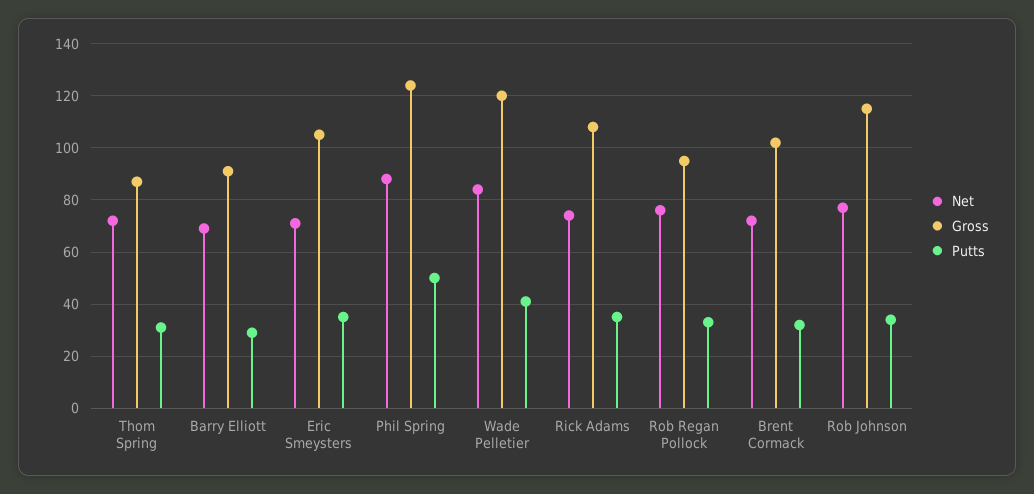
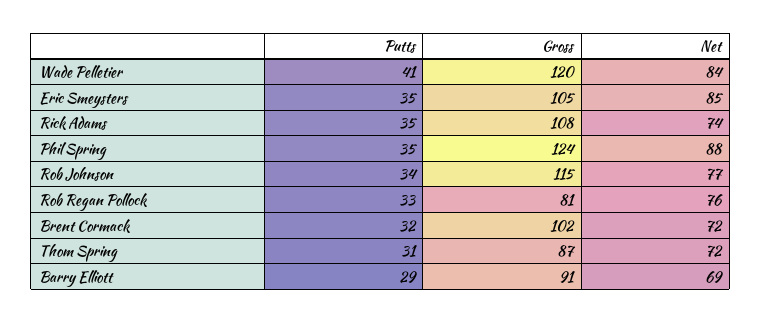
  {
    "Net": {
      "Thom Spring": 72,
      "Barry Elliott": 69,
-     "Eric Smeysters": 70,
+     "Eric Smeysters": 85,
      "Phil Spring": 88,
      "Wade Pelletier": 84,
      "Rick Adams": 74,
      "Rob Regan Pollock": 76,
      "Brent Cormack": 72,
      "Rob Johnson": 77
    },
    "Gross": {
      "Thom Spring": 87,
      "Barry Elliott": 91,
      "Eric Smeysters": 105,
      "Phil Spring": 124,
      "Wade Pelletier": 120,
      "Rick Adams": 108,
-     "Rob Regan Pollock": 95,
+     "Rob Regan Pollock": 81,
      "Brent Cormack": 102,
      "Rob Johnson": 115
    },
    "Putts": {
      "Thom Spring": 31,
      "Barry Elliott": 29,
      "Eric Smeysters": 35,
-     "Phil Spring": 50,
+     "Phil Spring": 35,
      "Wade Pelletier": 41,
      "Rick Adams": 35,
      "Rob Regan Pollock": 33,
      "Brent Cormack": 32,
      "Rob Johnson": 34
    }
  }

